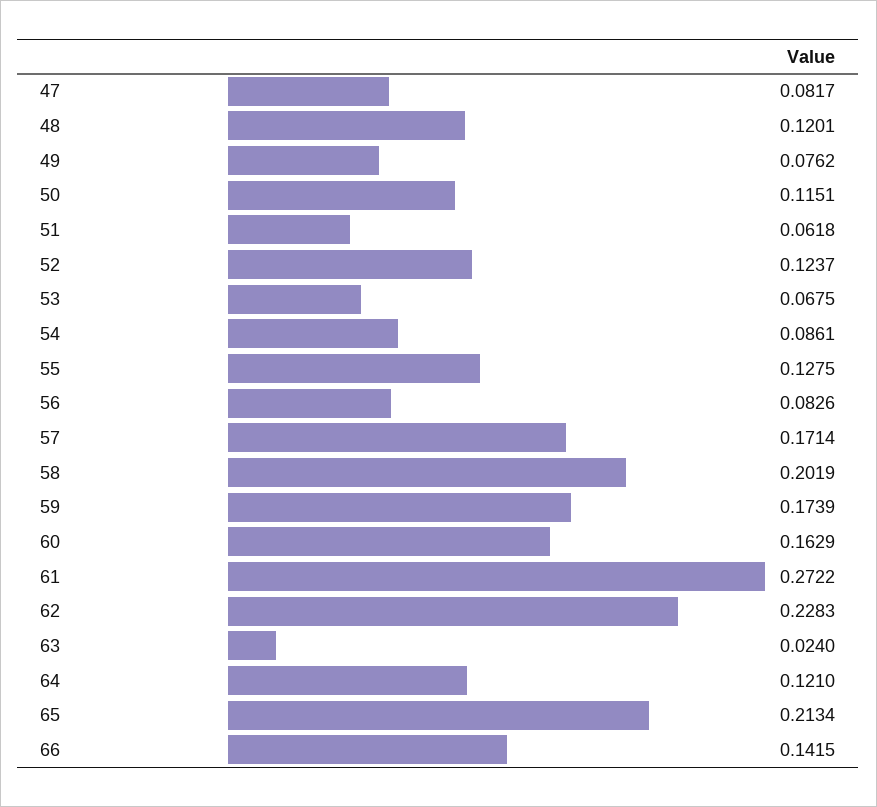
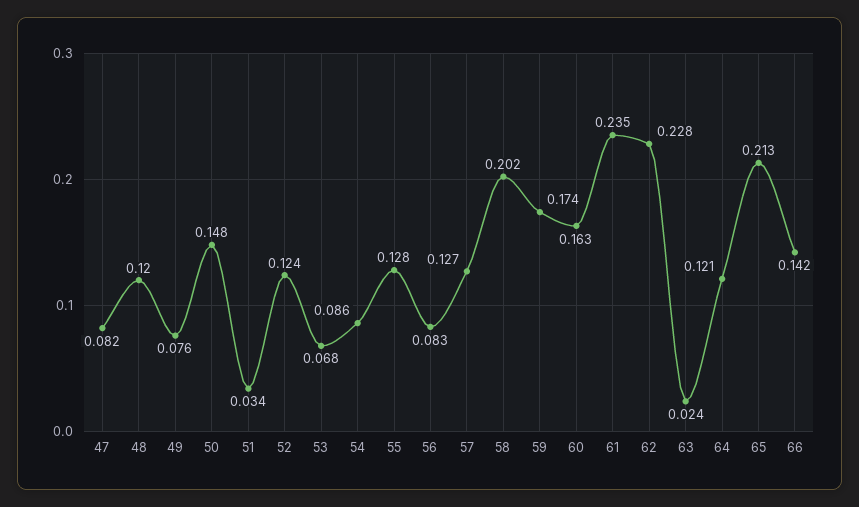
  {
    "47": 0.0817,
    "48": 0.1201,
    "49": 0.0762,
-   "50": 0.1151,
+   "50": 0.148,
-   "51": 0.0618,
+   "51": 0.034,
    "52": 0.1237,
    "53": 0.0675,
    "54": 0.0861,
    "55": 0.1275,
    "56": 0.0826,
-   "57": 0.1714,
+   "57": 0.127,
    "58": 0.2019,
    "59": 0.1739,
    "60": 0.1629,
-   "61": 0.2722,
+   "61": 0.235,
    "62": 0.2283,
    "63": 0.024,
    "64": 0.121,
    "65": 0.2134,
    "66": 0.1415
  }

